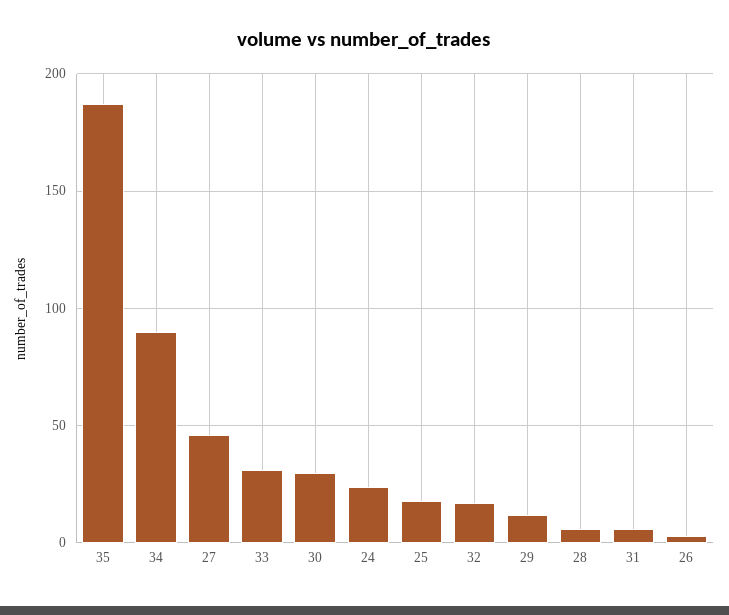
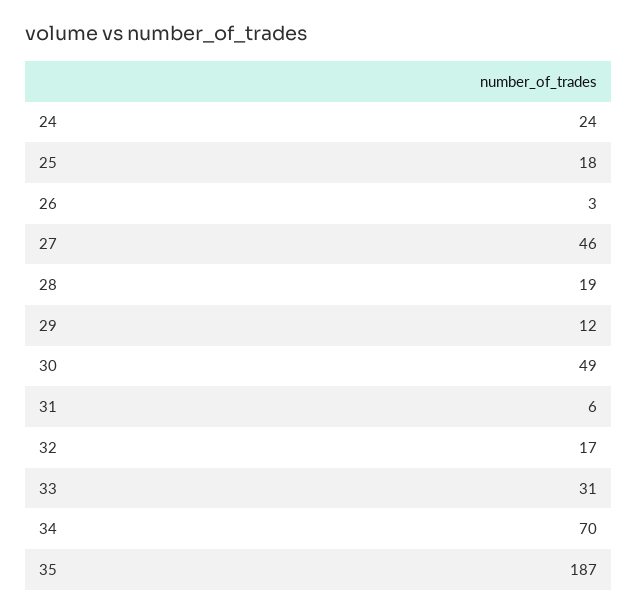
  {
    "35": 187,
-   "34": 90,
+   "34": 70,
    "27": 46,
    "33": 31,
-   "30": 30,
+   "30": 49,
    "24": 24,
    "25": 18,
    "32": 17,
    "29": 12,
-   "28": 5,
+   "28": 19,
    "31": 6,
    "26": 3
  }

